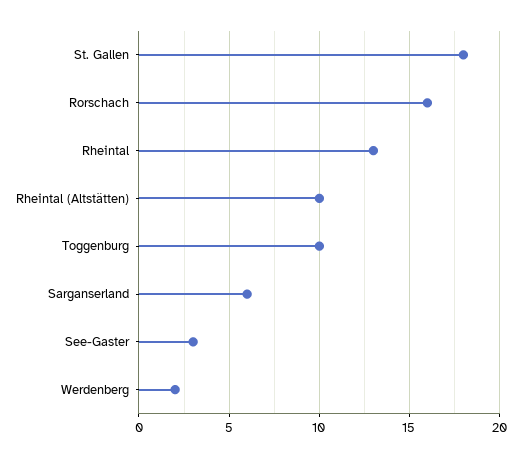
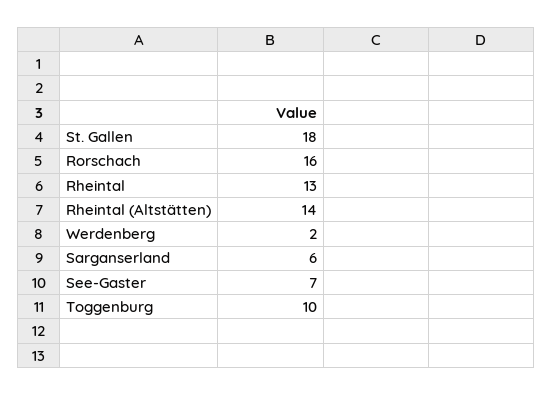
  {
    "St. Gallen": 18,
    "Rorschach": 16,
    "Rheintal": 13,
-   "Rheintal (Altstätten)": 10,
+   "Rheintal (Altstätten)": 14,
    "Toggenburg": 10,
    "Sarganserland": 6,
-   "See-Gaster": 3,
+   "See-Gaster": 7,
    "Werdenberg": 2
  }

